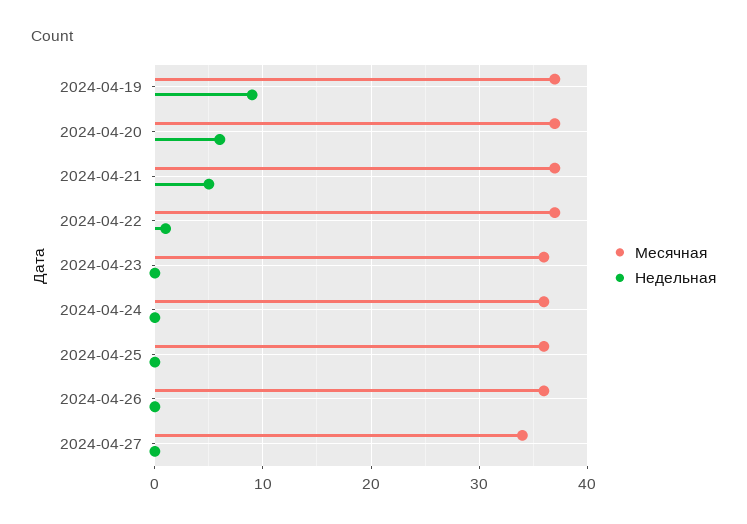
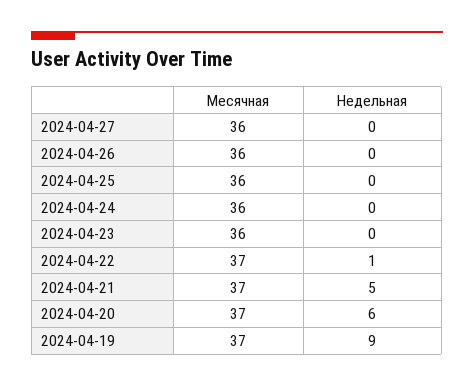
  {
    "Месячная": {
      "2024-04-19": 37,
      "2024-04-20": 37,
      "2024-04-21": 37,
      "2024-04-22": 37,
      "2024-04-23": 36,
      "2024-04-24": 36,
      "2024-04-25": 36,
      "2024-04-26": 36,
-     "2024-04-27": 34
+     "2024-04-27": 36
    },
    "Недельная": {
      "2024-04-19": 9,
      "2024-04-20": 6,
      "2024-04-21": 5,
      "2024-04-22": 1,
      "2024-04-23": 0,
      "2024-04-24": 0,
      "2024-04-25": 0,
      "2024-04-26": 0,
      "2024-04-27": 0
    }
  }

